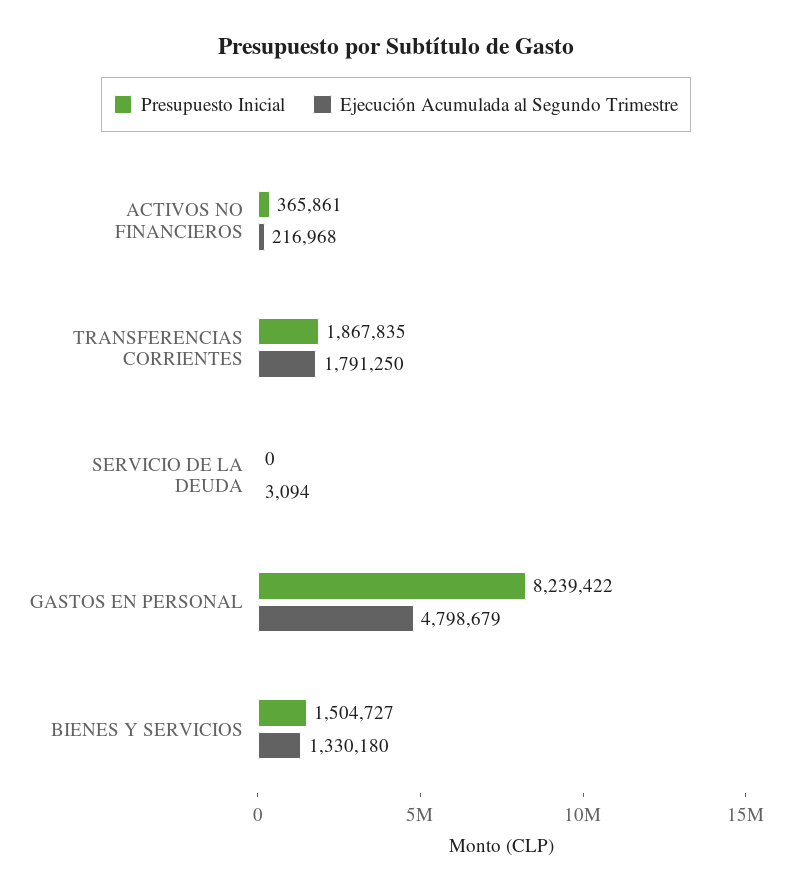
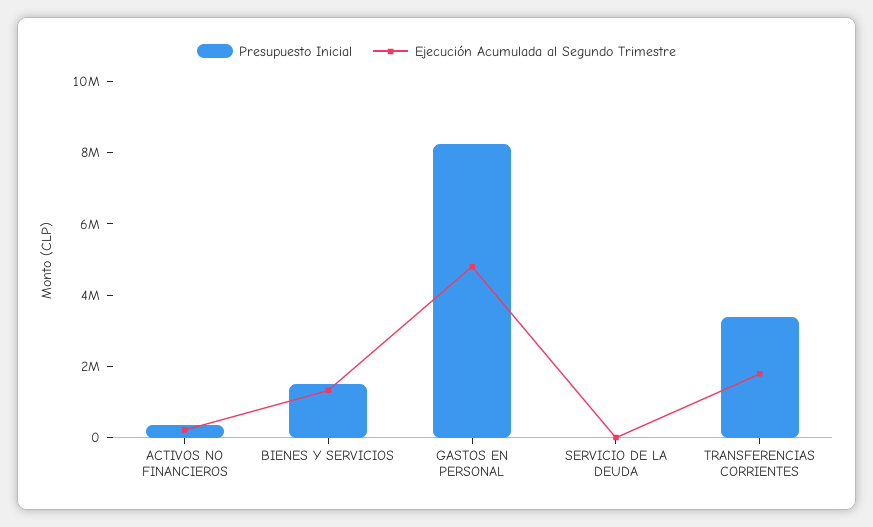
  {
    "Presupuesto Inicial": {
      "ACTIVOS NO FINANCIEROS": 365861,
-     "TRANSFERENCIAS CORRIENTES": 1867835,
+     "TRANSFERENCIAS CORRIENTES": 3500000,
      "SERVICIO DE LA DEUDA": 0,
      "GASTOS EN PERSONAL": 8239422,
      "BIENES Y SERVICIOS": 1504727
    },
    "Ejecución Acumulada al Segundo Trimestre": {
      "ACTIVOS NO FINANCIEROS": 216968,
      "TRANSFERENCIAS CORRIENTES": 1791250,
      "SERVICIO DE LA DEUDA": 3094,
      "GASTOS EN PERSONAL": 4798679,
      "BIENES Y SERVICIOS": 1330180
    }
  }

